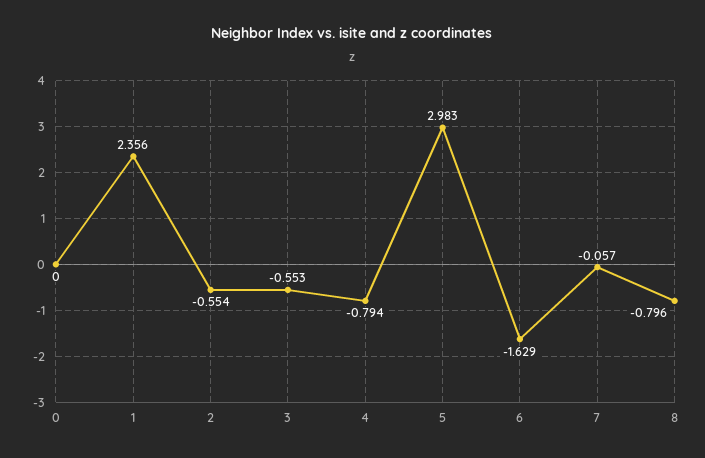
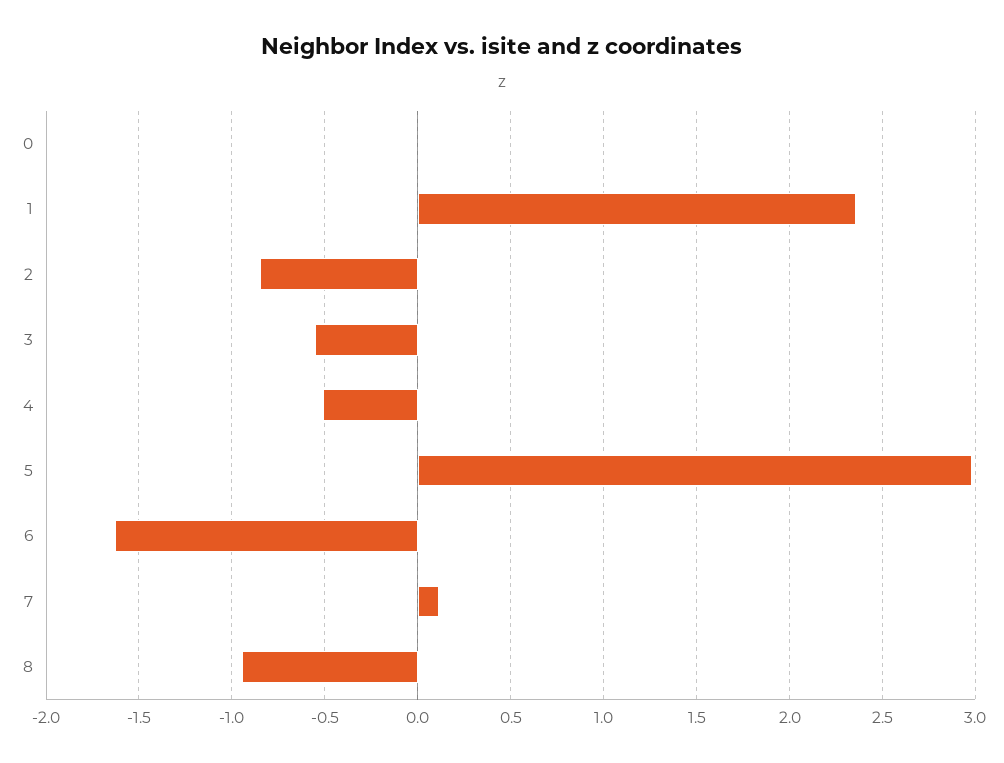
  {
    "0": 0,
    "1": 2.356,
-   "2": -0.554,
+   "2": -0.85,
    "3": -0.553,
-   "4": -0.794,
+   "4": -0.5,
    "5": 2.983,
    "6": -1.629,
-   "7": -0.057,
+   "7": 0.1,
-   "8": -0.796
+   "8": -0.95
  }

